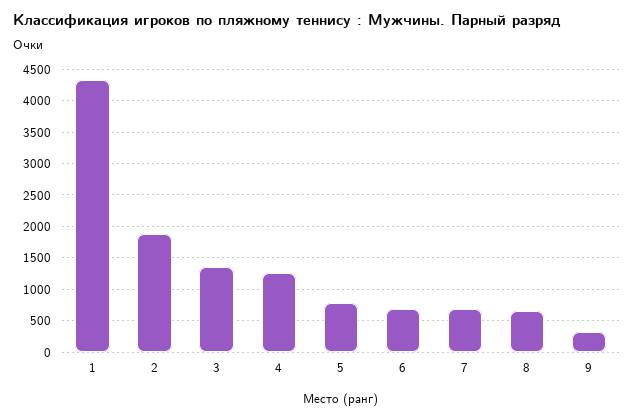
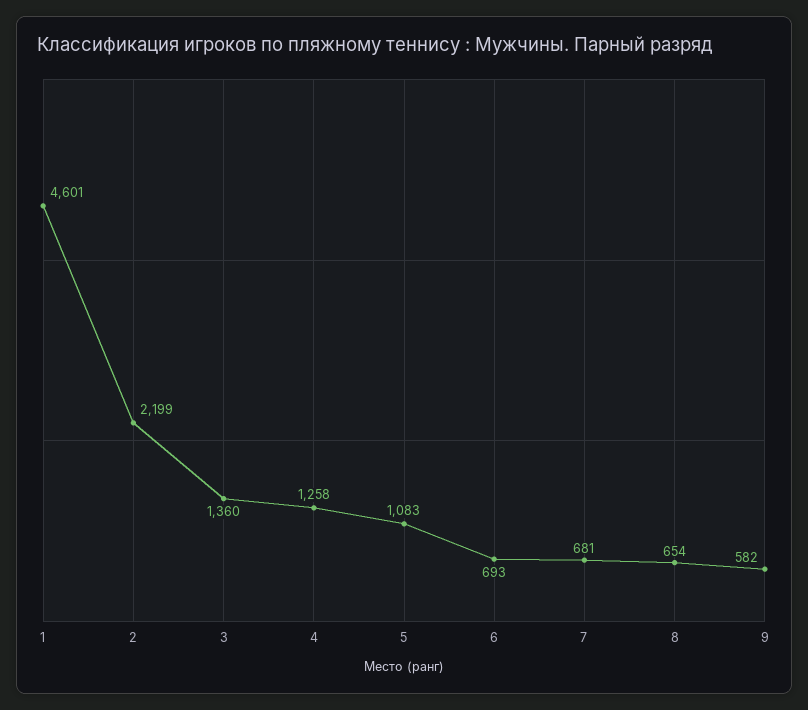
  {
-   "1": 4300,
+   "1": 4601,
-   "2": 1900,
+   "2": 2199,
    "3": 1360,
    "4": 1258,
-   "5": 800,
+   "5": 1083,
    "6": 693,
    "7": 681,
    "8": 654,
-   "9": 300
+   "9": 582
  }

